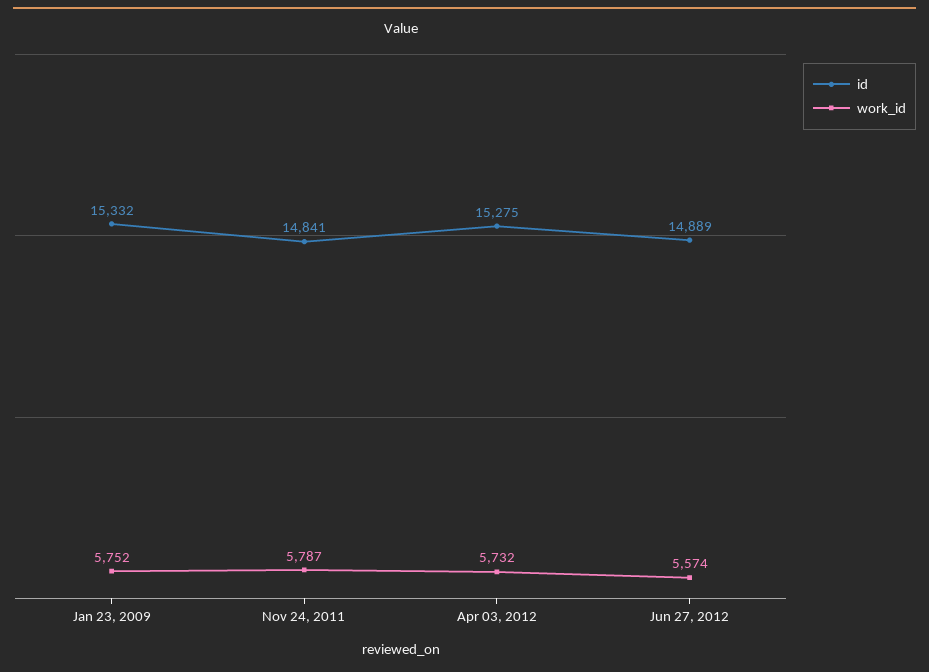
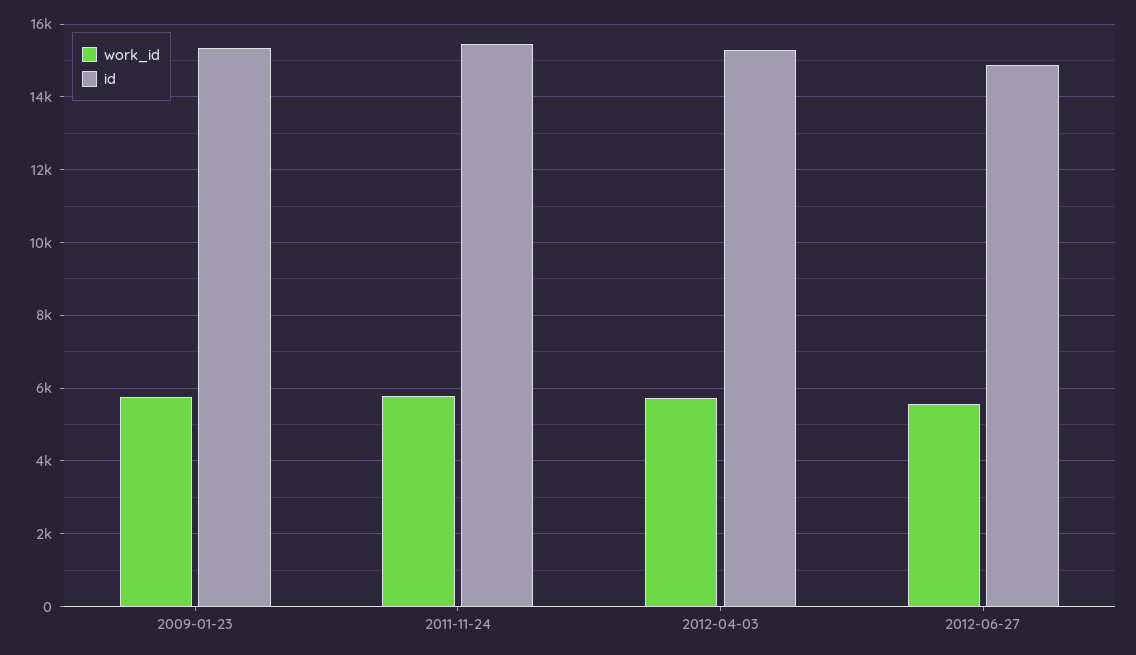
  {
    "id": {
      "Jan 23, 2009": 15332,
-     "Nov 24, 2011": 14841,
+     "Nov 24, 2011": 15400,
      "Apr 03, 2012": 15275,
      "Jun 27, 2012": 14889
    },
    "work_id": {
      "Jan 23, 2009": 5752,
      "Nov 24, 2011": 5787,
      "Apr 03, 2012": 5732,
      "Jun 27, 2012": 5574
    }
  }

